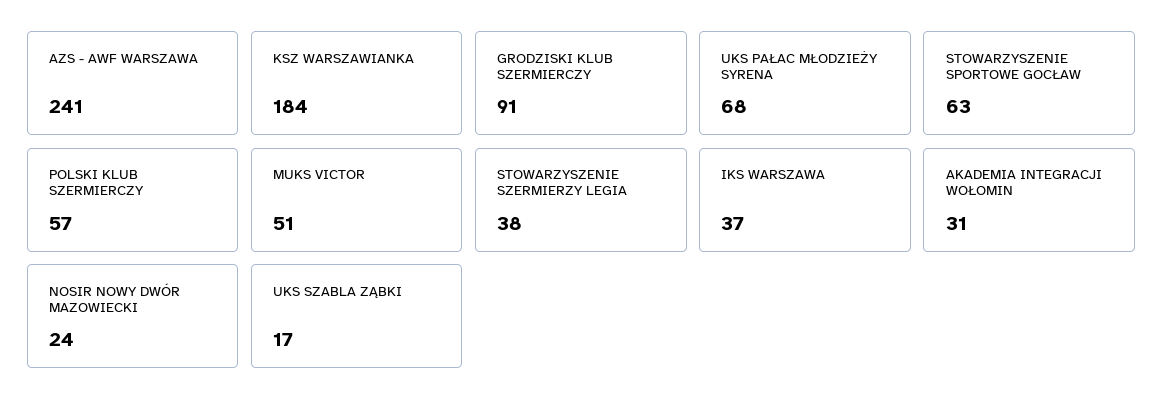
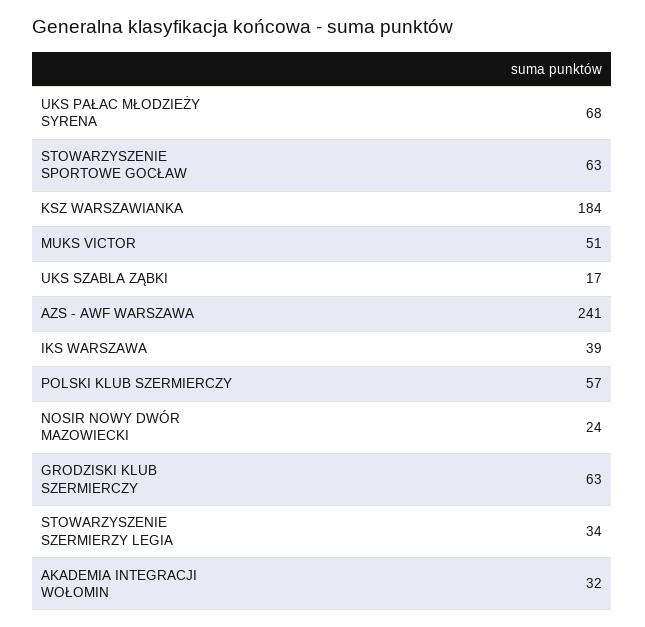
  {
    "AZS - AWF WARSZAWA": 241,
    "KSZ WARSZAWIANKA": 184,
-   "GRODZISKI KLUB SZERMIERCZY": 91,
+   "GRODZISKI KLUB SZERMIERCZY": 63,
    "UKS PAŁAC MŁODZIEŻY SYRENA": 68,
    "STOWARZYSZENIE SPORTOWE GOCŁAW": 63,
    "POLSKI KLUB SZERMIERCZY": 57,
    "MUKS VICTOR": 51,
-   "STOWARZYSZENIE SZERMIERZY LEGIA": 38,
+   "STOWARZYSZENIE SZERMIERZY LEGIA": 34,
-   "IKS WARSZAWA": 37,
+   "IKS WARSZAWA": 39,
-   "AKADEMIA INTEGRACJI WOŁOMIN": 31,
+   "AKADEMIA INTEGRACJI WOŁOMIN": 32,
    "NOSIR NOWY DWÓR MAZOWIECKI": 24,
    "UKS SZABLA ZĄBKI": 17
  }

